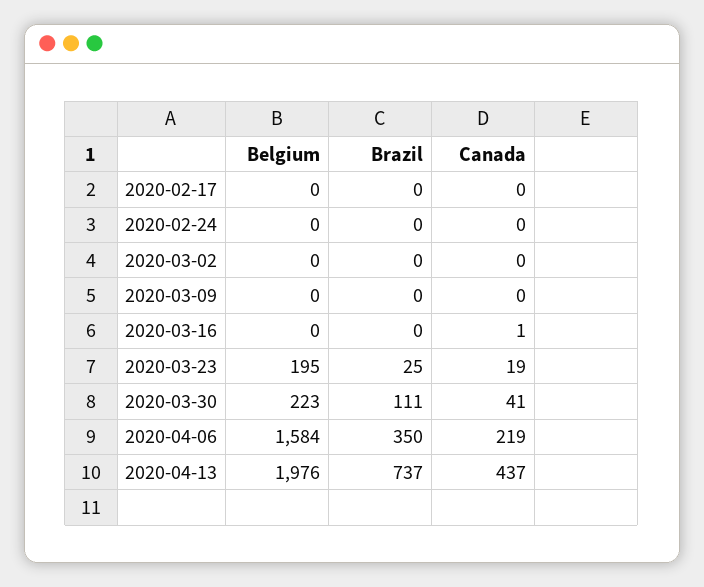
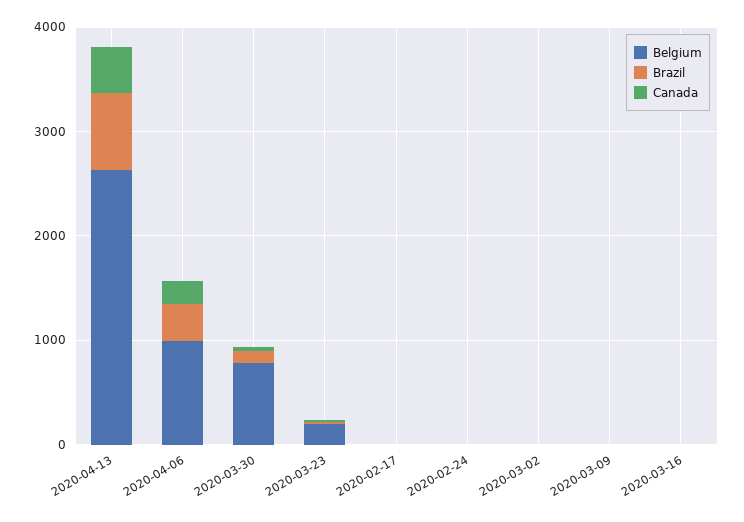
  {
    "Belgium": {
      "2020-02-17": 0,
      "2020-02-24": 0,
      "2020-03-02": 0,
      "2020-03-09": 0,
      "2020-03-16": 0,
      "2020-03-23": 195,
-     "2020-03-30": 223,
+     "2020-03-30": 800,
-     "2020-04-06": 1584,
+     "2020-04-06": 1000,
-     "2020-04-13": 1976
+     "2020-04-13": 2600
    },
    "Brazil": {
      "2020-02-17": 0,
      "2020-02-24": 0,
      "2020-03-02": 0,
      "2020-03-09": 0,
      "2020-03-16": 0,
      "2020-03-23": 25,
      "2020-03-30": 111,
      "2020-04-06": 350,
      "2020-04-13": 737
    },
    "Canada": {
      "2020-02-17": 0,
      "2020-02-24": 0,
      "2020-03-02": 0,
      "2020-03-09": 0,
      "2020-03-16": 1,
      "2020-03-23": 19,
      "2020-03-30": 41,
      "2020-04-06": 219,
      "2020-04-13": 437
    }
  }

